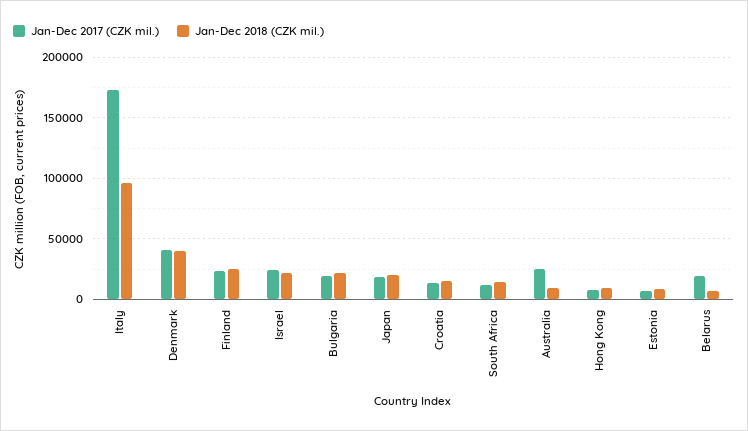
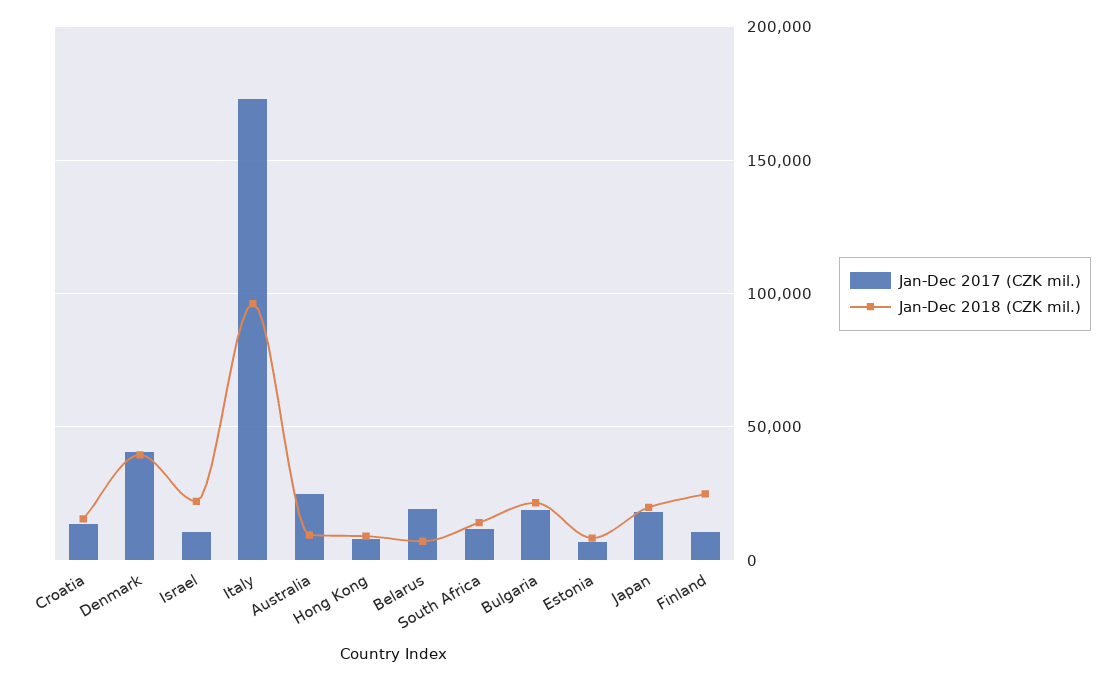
  {
    "Jan-Dec 2017 (CZK mil.)": {
      "Italy": 175000,
      "Denmark": 40000,
-     "Finland": 25000,
+     "Finland": 10000,
-     "Israel": 25000,
+     "Israel": 10000,
      "Bulgaria": 20000,
      "Japan": 20000,
      "Croatia": 15000,
      "South Africa": 10000,
      "Australia": 25000,
      "Hong Kong": 10000,
      "Estonia": 5000,
      "Belarus": 20000
    },
    "Jan-Dec 2018 (CZK mil.)": {
      "Italy": 95000,
      "Denmark": 40000,
      "Finland": 25000,
      "Israel": 20000,
      "Bulgaria": 20000,
      "Japan": 20000,
      "Croatia": 15000,
      "South Africa": 15000,
      "Australia": 10000,
      "Hong Kong": 10000,
      "Estonia": 10000,
      "Belarus": 5000
    }
  }

